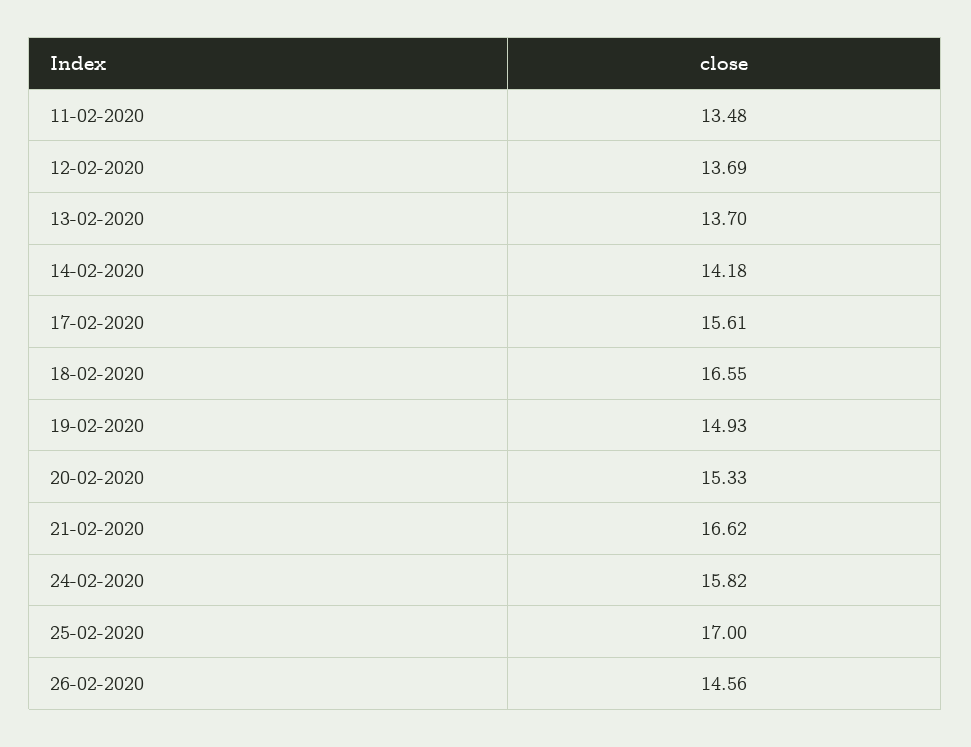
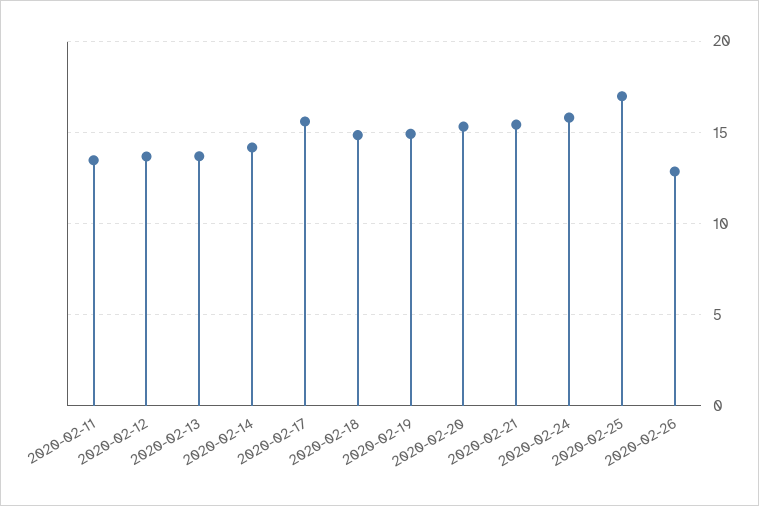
  {
    "11-02-2020": 13.48,
    "12-02-2020": 13.69,
    "13-02-2020": 13.7,
    "14-02-2020": 14.18,
    "17-02-2020": 15.61,
-   "18-02-2020": 16.55,
+   "18-02-2020": 15,
    "19-02-2020": 14.93,
    "20-02-2020": 15.33,
-   "21-02-2020": 16.62,
+   "21-02-2020": 15.5,
    "24-02-2020": 15.82,
    "25-02-2020": 17,
-   "26-02-2020": 14.56
+   "26-02-2020": 13
  }

